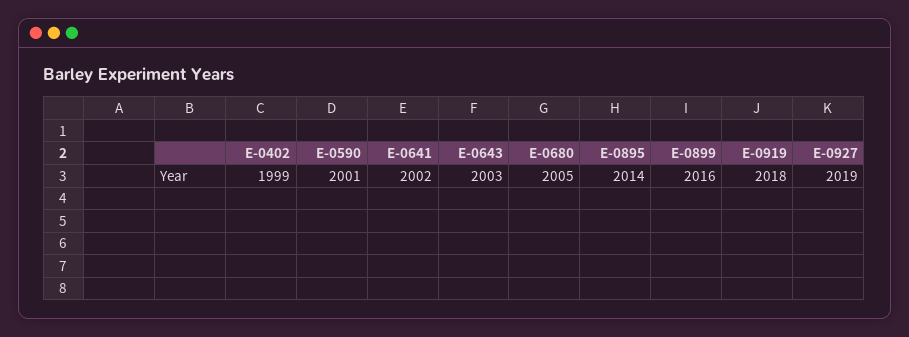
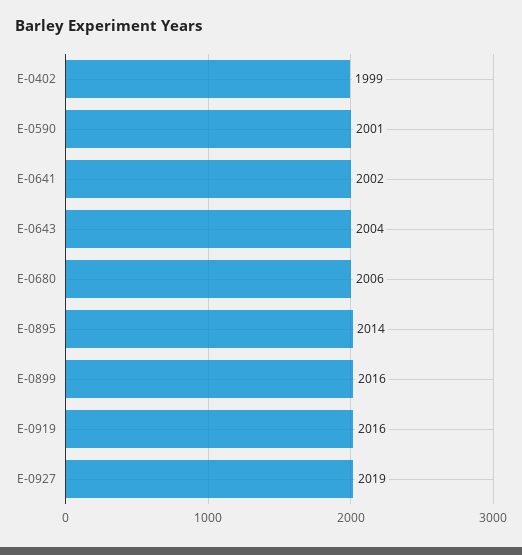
  {
    "E-0402": 1999,
    "E-0590": 2001,
    "E-0641": 2002,
-   "E-0643": 2003,
+   "E-0643": 2004,
-   "E-0680": 2005,
+   "E-0680": 2006,
    "E-0895": 2014,
    "E-0899": 2016,
-   "E-0919": 2018,
+   "E-0919": 2016,
    "E-0927": 2019
  }

